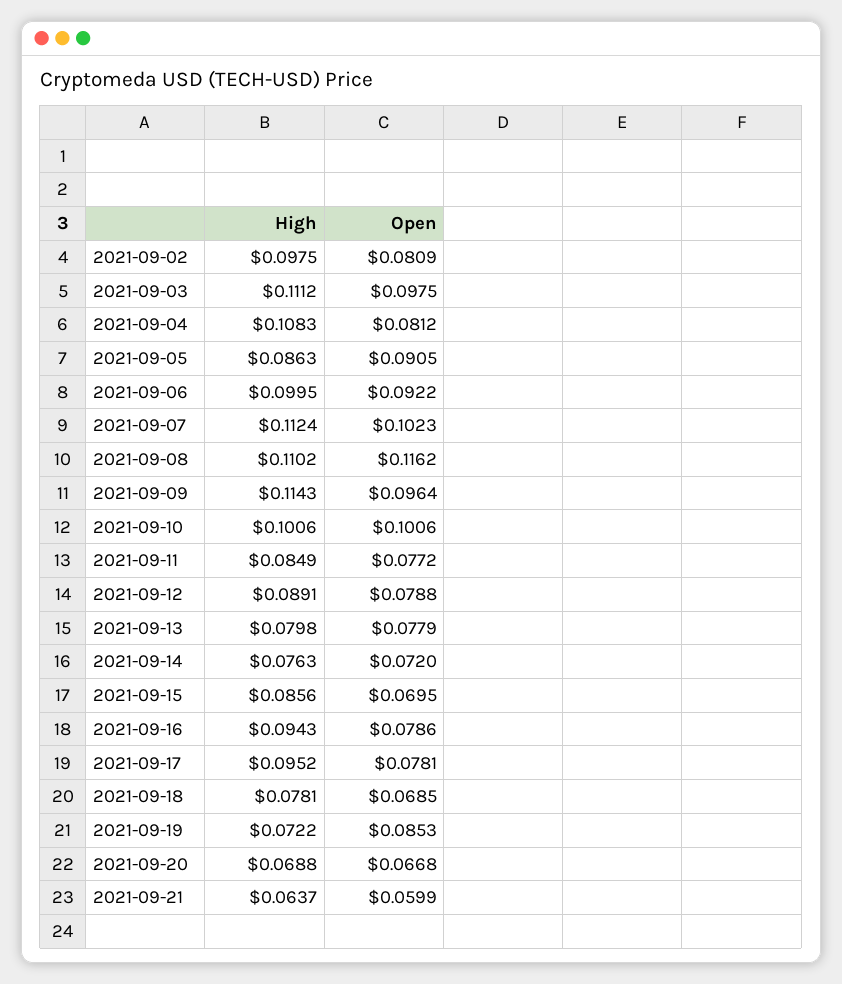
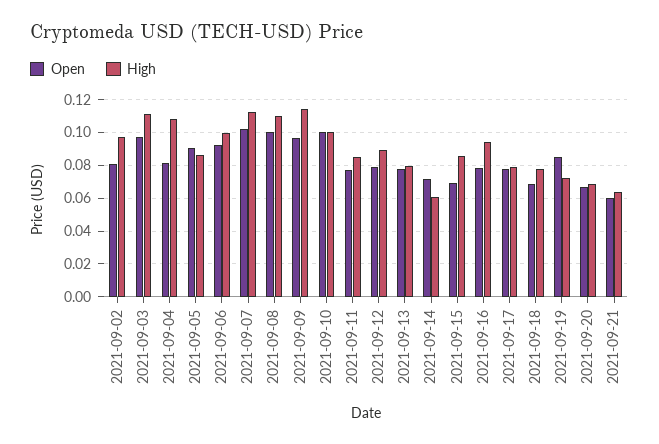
  {
    "High": {
      "2021-09-02": 0.0975,
      "2021-09-03": 0.1112,
      "2021-09-04": 0.1083,
      "2021-09-05": 0.0863,
      "2021-09-06": 0.0995,
      "2021-09-07": 0.1124,
      "2021-09-08": 0.1102,
      "2021-09-09": 0.1143,
      "2021-09-10": 0.1006,
      "2021-09-11": 0.0849,
      "2021-09-12": 0.0891,
      "2021-09-13": 0.0798,
-     "2021-09-14": 0.0763,
+     "2021-09-14": 0.06,
      "2021-09-15": 0.0856,
      "2021-09-16": 0.0943,
-     "2021-09-17": 0.0952,
+     "2021-09-17": 0.08,
      "2021-09-18": 0.0781,
      "2021-09-19": 0.0722,
      "2021-09-20": 0.0688,
      "2021-09-21": 0.0637
    },
    "Open": {
      "2021-09-02": 0.0809,
      "2021-09-03": 0.0975,
      "2021-09-04": 0.0812,
      "2021-09-05": 0.0905,
      "2021-09-06": 0.0922,
      "2021-09-07": 0.1023,
-     "2021-09-08": 0.1162,
+     "2021-09-08": 0.1,
      "2021-09-09": 0.0964,
      "2021-09-10": 0.1006,
      "2021-09-11": 0.0772,
      "2021-09-12": 0.0788,
      "2021-09-13": 0.0779,
      "2021-09-14": 0.072,
      "2021-09-15": 0.0695,
      "2021-09-16": 0.0786,
      "2021-09-17": 0.0781,
      "2021-09-18": 0.0685,
      "2021-09-19": 0.0853,
      "2021-09-20": 0.0668,
      "2021-09-21": 0.0599
    }
  }

